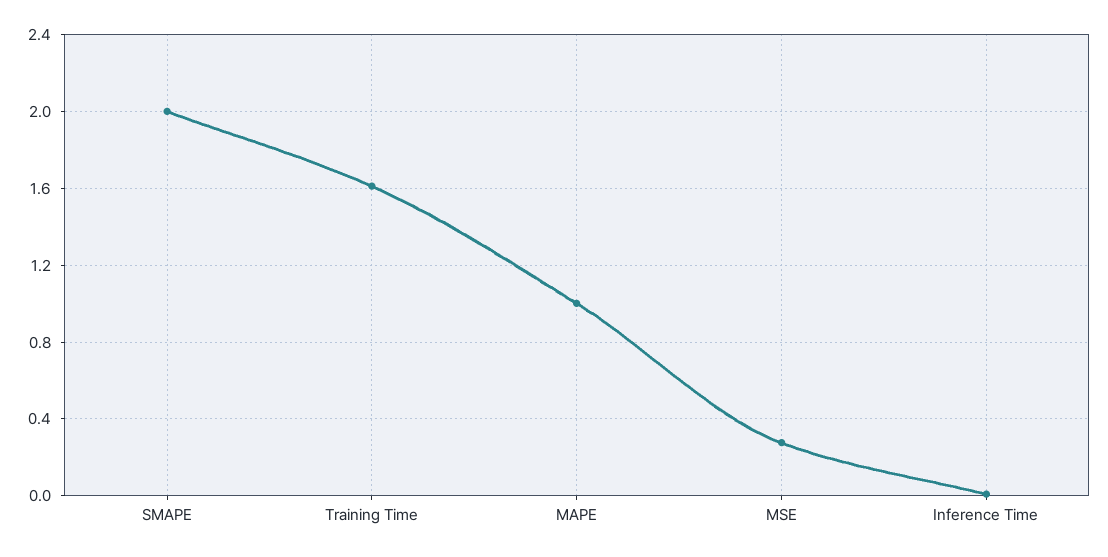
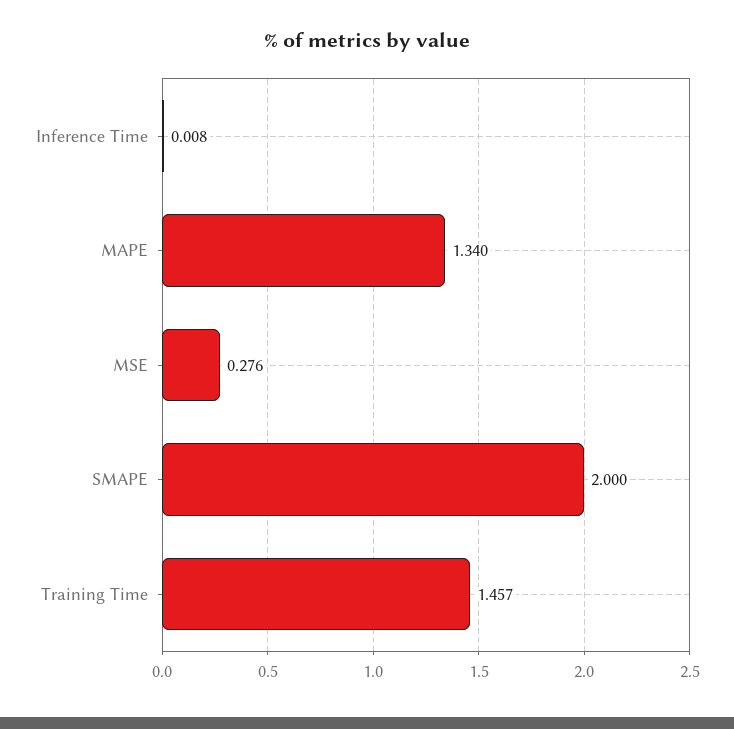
  {
    "SMAPE": 2,
-   "Training Time": 1.6,
+   "Training Time": 1.457,
-   "MAPE": 1,
+   "MAPE": 1.34,
    "MSE": 0.276,
    "Inference Time": 0.008
  }

